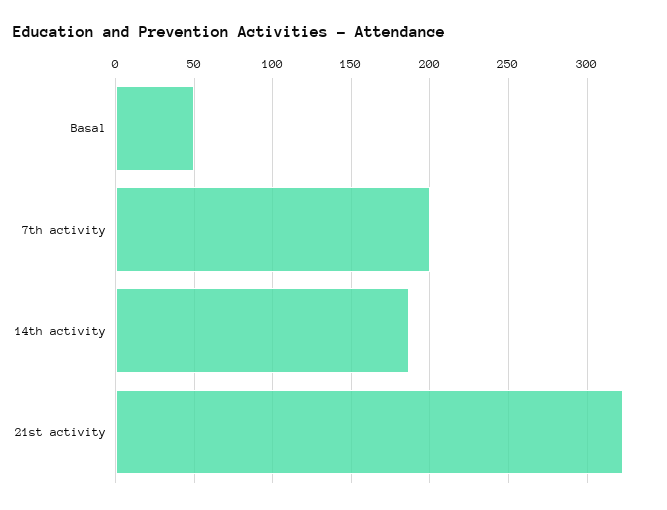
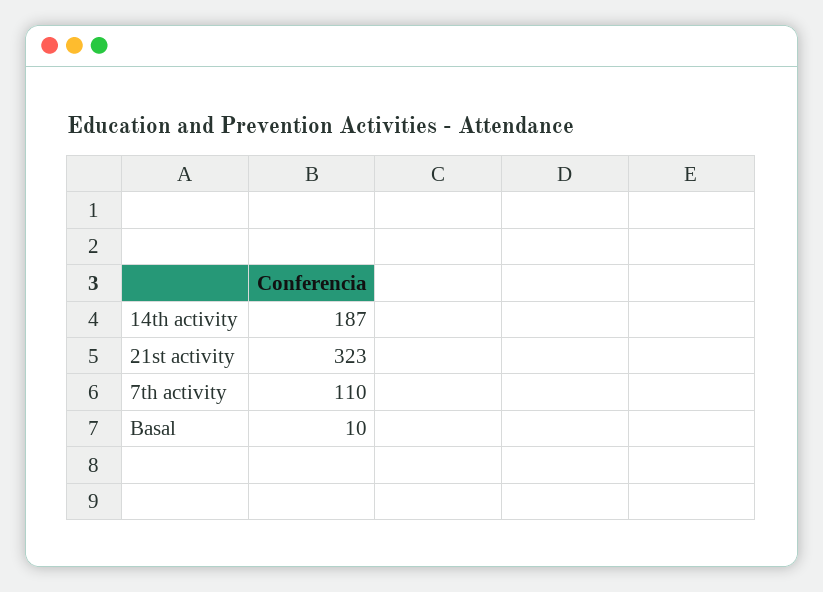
  {
-   "Basal": 50,
+   "Basal": 10,
-   "7th activity": 200,
+   "7th activity": 110,
    "14th activity": 187,
    "21st activity": 323
  }

